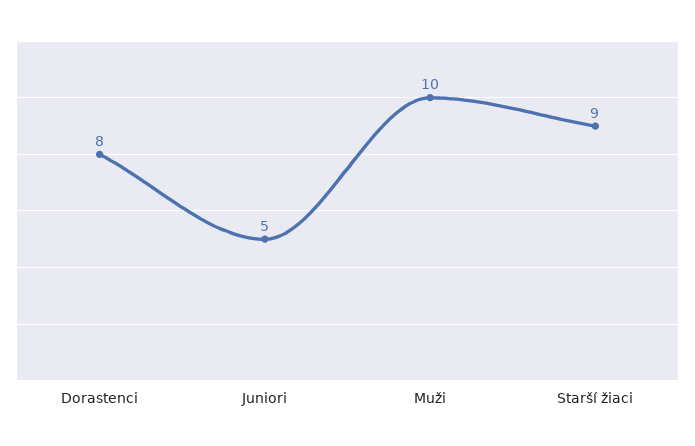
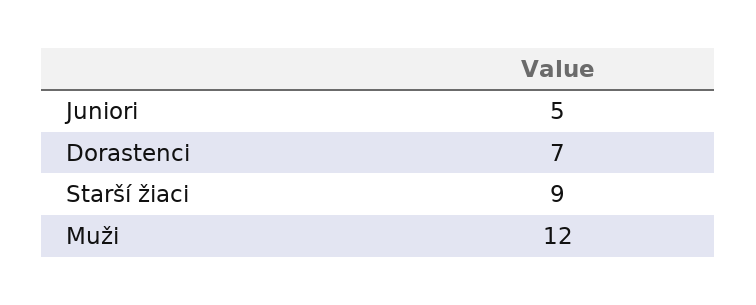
  {
-   "Dorastenci": 8,
+   "Dorastenci": 7,
    "Juniori": 5,
-   "Muži": 10,
+   "Muži": 12,
    "Starší žiaci": 9
  }

